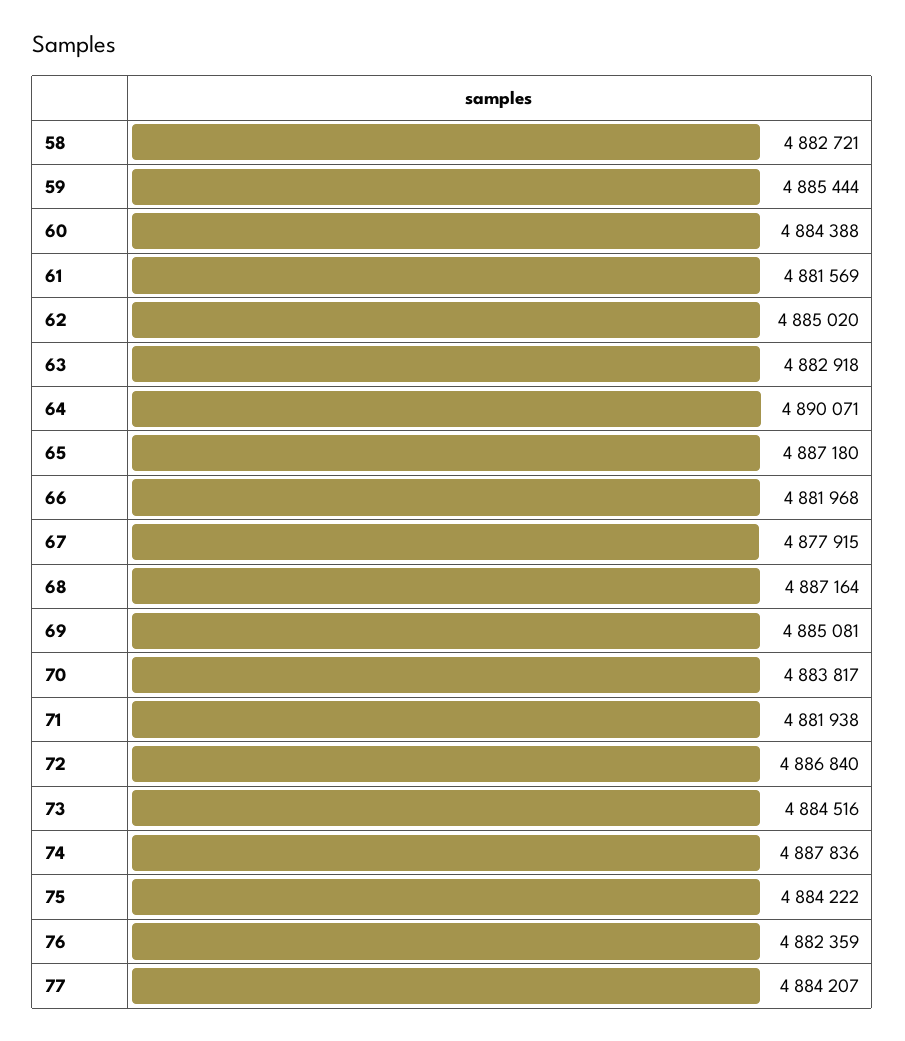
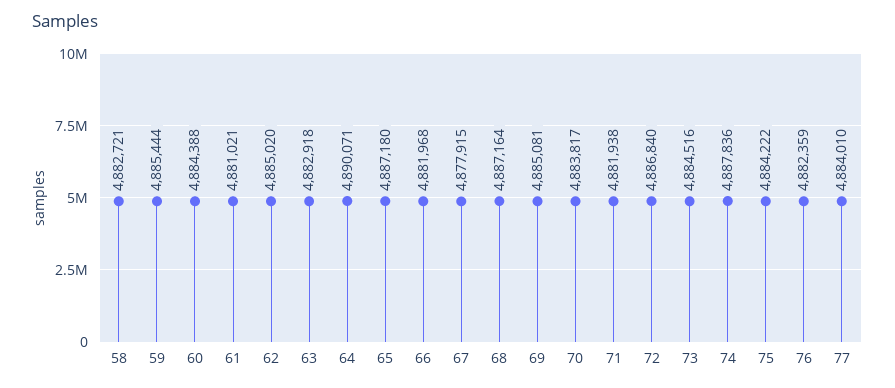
  {
    "58": 4882721,
    "59": 4885444,
    "60": 4884388,
-   "61": 4881569,
+   "61": 4881021,
    "62": 4885020,
    "63": 4882918,
    "64": 4890071,
    "65": 4887180,
    "66": 4881968,
    "67": 4877915,
    "68": 4887164,
    "69": 4885081,
    "70": 4883817,
    "71": 4881938,
    "72": 4886840,
    "73": 4884516,
    "74": 4887836,
    "75": 4884222,
    "76": 4882359,
-   "77": 4884207
+   "77": 4884010
  }

